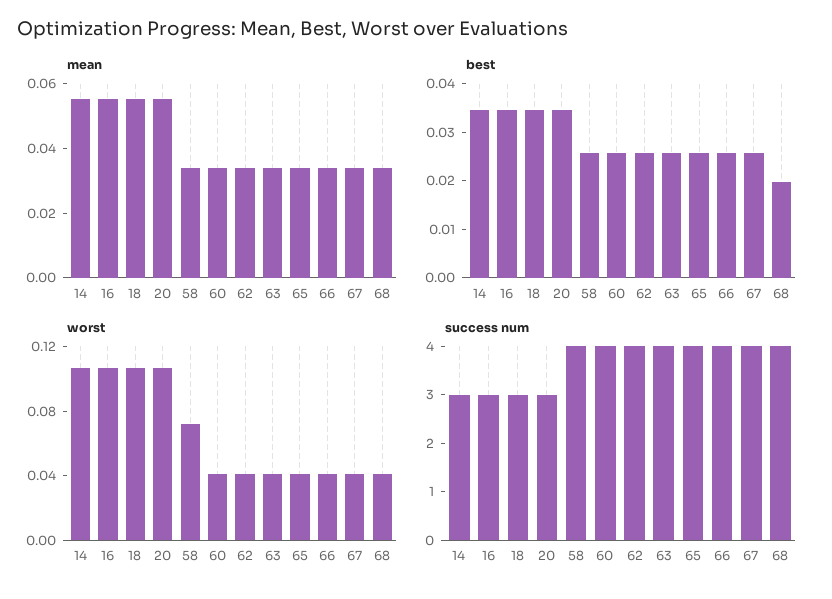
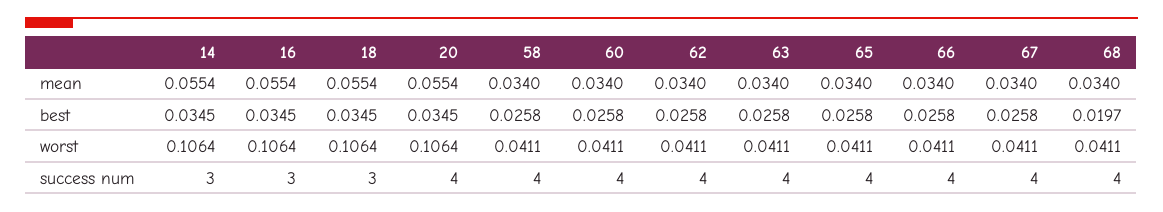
  {
    "mean": {
      "14": 0.0554,
      "16": 0.0554,
      "18": 0.0554,
      "20": 0.0554,
      "58": 0.034,
      "60": 0.034,
      "62": 0.034,
      "63": 0.034,
      "65": 0.034,
      "66": 0.034,
      "67": 0.034,
      "68": 0.034
    },
    "best": {
      "14": 0.0345,
      "16": 0.0345,
      "18": 0.0345,
      "20": 0.0345,
      "58": 0.0258,
      "60": 0.0258,
      "62": 0.0258,
      "63": 0.0258,
      "65": 0.0258,
      "66": 0.0258,
      "67": 0.0258,
      "68": 0.0197
    },
    "worst": {
      "14": 0.1064,
      "16": 0.1064,
      "18": 0.1064,
      "20": 0.1064,
-     "58": 0.07,
+     "58": 0.0411,
      "60": 0.0411,
      "62": 0.0411,
      "63": 0.0411,
      "65": 0.0411,
      "66": 0.0411,
      "67": 0.0411,
      "68": 0.0411
    },
    "success num": {
      "14": 3,
      "16": 3,
      "18": 3,
-     "20": 3,
+     "20": 4,
      "58": 4,
      "60": 4,
      "62": 4,
      "63": 4,
      "65": 4,
      "66": 4,
      "67": 4,
      "68": 4
    }
  }

